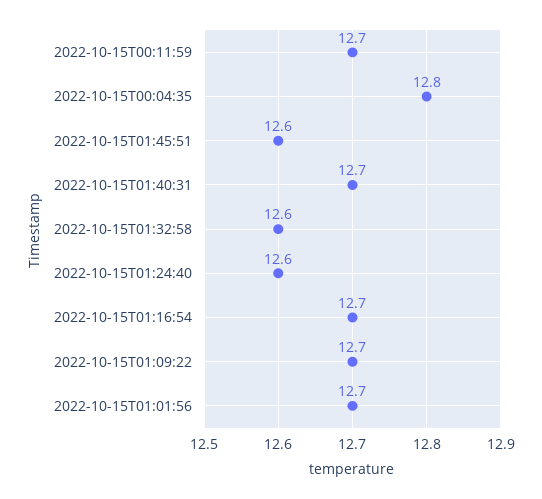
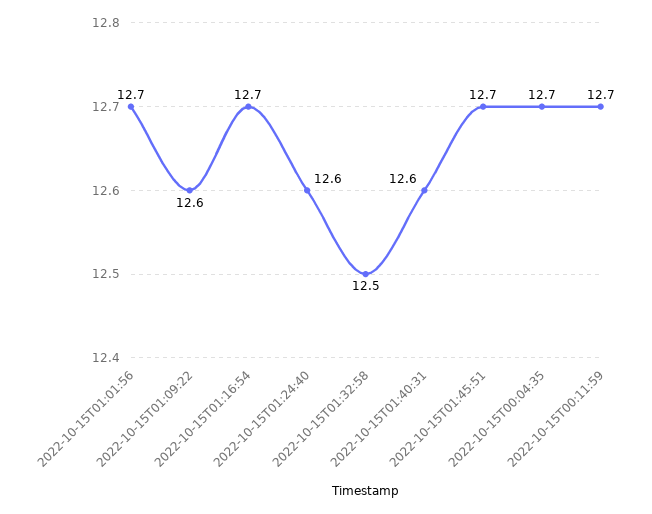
  {
    "2022-10-15T00:11:59": 12.7,
-   "2022-10-15T00:04:35": 12.8,
+   "2022-10-15T00:04:35": 12.7,
-   "2022-10-15T01:45:51": 12.6,
+   "2022-10-15T01:45:51": 12.7,
-   "2022-10-15T01:40:31": 12.7,
+   "2022-10-15T01:40:31": 12.6,
-   "2022-10-15T01:32:58": 12.6,
+   "2022-10-15T01:32:58": 12.5,
    "2022-10-15T01:24:40": 12.6,
    "2022-10-15T01:16:54": 12.7,
-   "2022-10-15T01:09:22": 12.7,
+   "2022-10-15T01:09:22": 12.6,
    "2022-10-15T01:01:56": 12.7
  }

